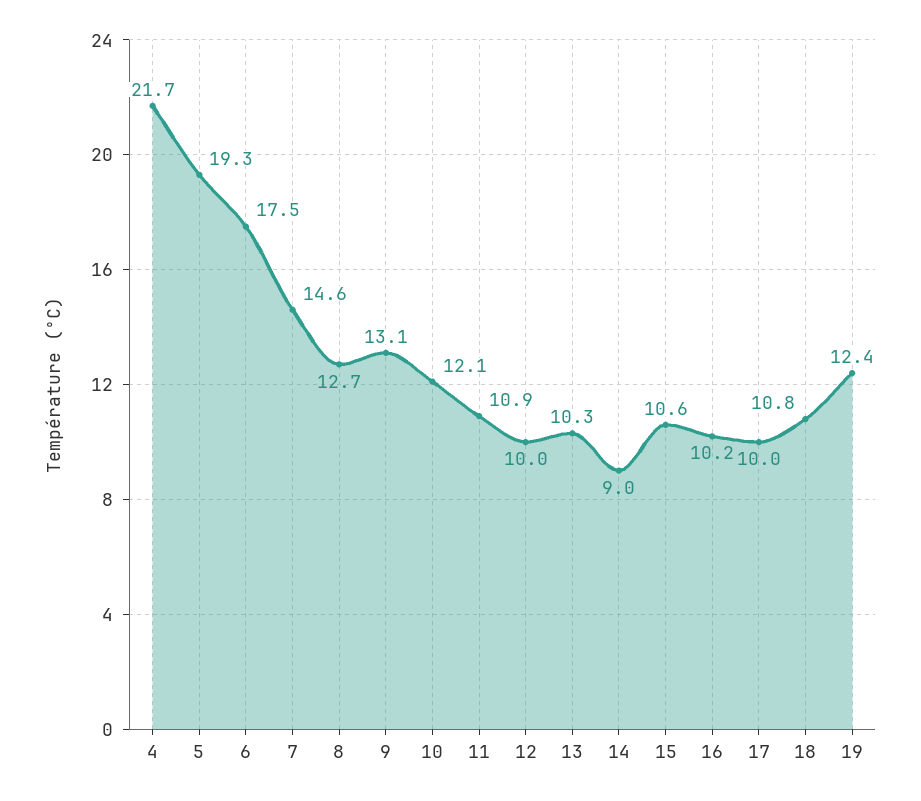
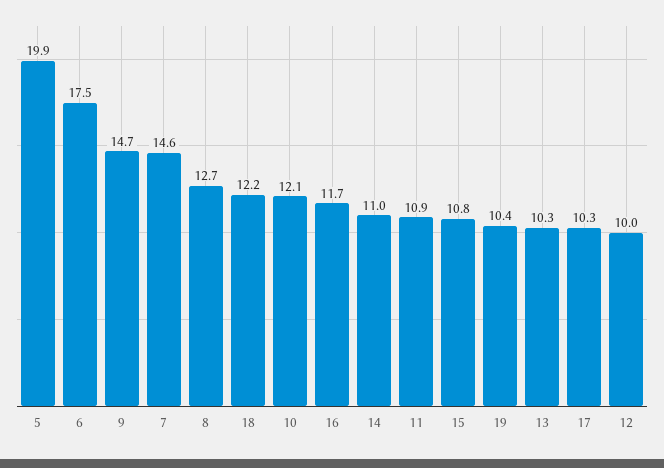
  {
-   "4": 21.7,
-   "5": 19.3,
+   "5": 19.9,
    "6": 17.5,
    "7": 14.6,
    "8": 12.7,
-   "9": 13.1,
+   "9": 14.7,
    "10": 12.1,
    "11": 10.9,
    "12": 10,
    "13": 10.3,
-   "14": 9,
+   "14": 11,
-   "15": 10.6,
+   "15": 10.8,
-   "16": 10.2,
+   "16": 11.7,
-   "17": 10,
+   "17": 10.3,
-   "18": 10.8,
+   "18": 12.2,
-   "19": 12.4
+   "19": 10.4
  }

